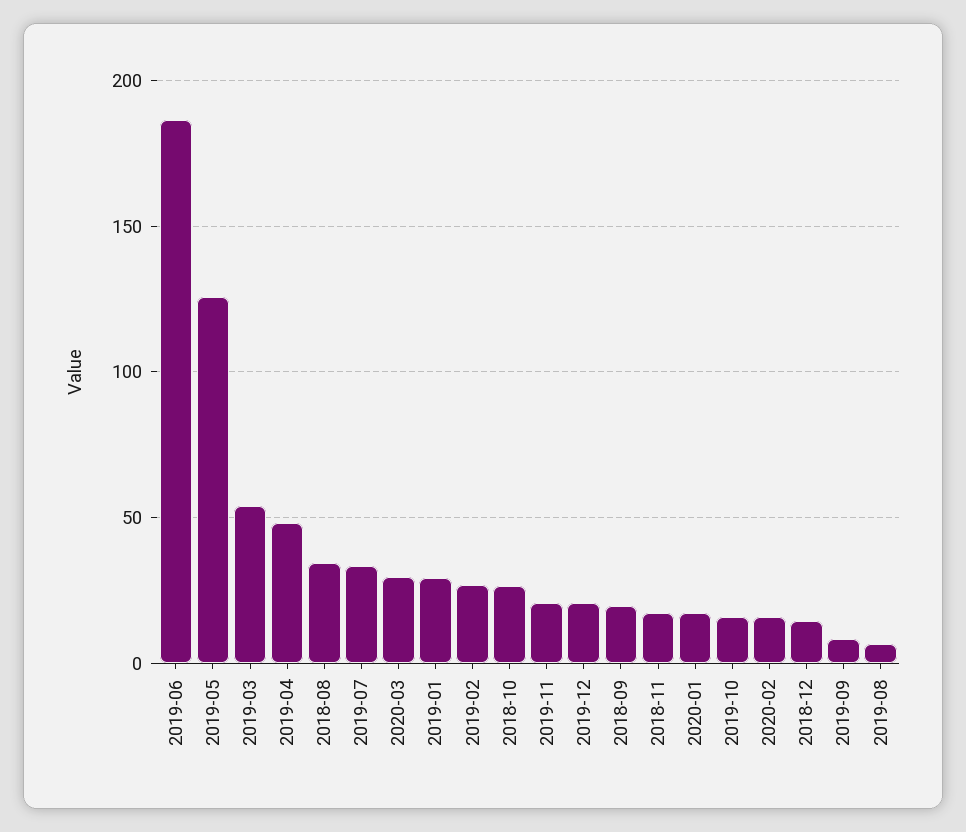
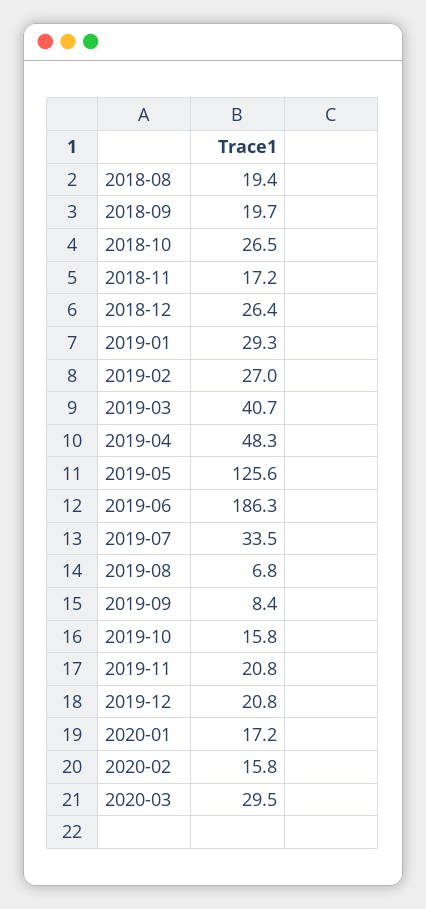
  {
    "2019-06": 186.3,
    "2019-05": 125.6,
-   "2019-03": 55,
+   "2019-03": 40.7,
    "2019-04": 48.3,
-   "2018-08": 35,
+   "2018-08": 19.4,
    "2019-07": 33.5,
    "2020-03": 29.5,
    "2019-01": 29.3,
    "2019-02": 27,
    "2018-10": 26.5,
    "2019-11": 20.8,
    "2019-12": 20.8,
    "2018-09": 19.7,
    "2018-11": 17.2,
    "2020-01": 17.2,
    "2019-10": 15.8,
    "2020-02": 15.8,
-   "2018-12": 15,
+   "2018-12": 26.4,
    "2019-09": 8.4,
    "2019-08": 6.8
  }

